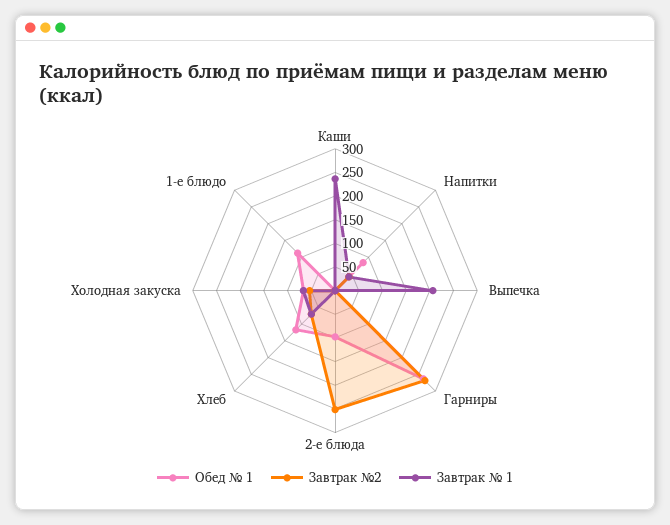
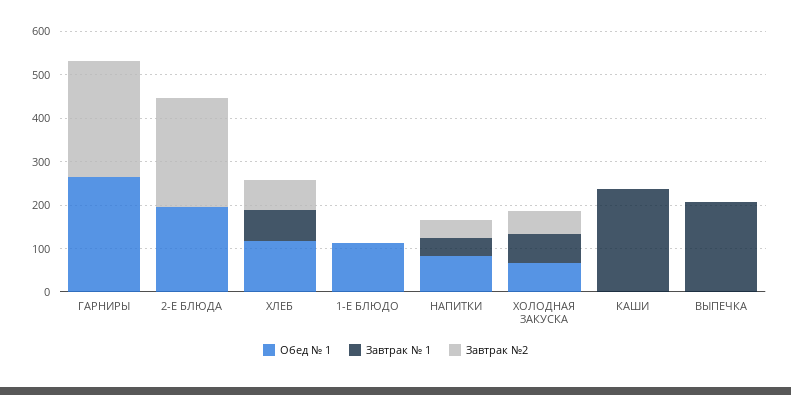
  {
    "Обед № 1": {
      "Каши": 0,
      "Напитки": 80,
      "Выпечка": 0,
      "Гарниры": 260,
-     "2-е блюда": 100,
+     "2-е блюда": 200,
      "Хлеб": 120,
      "Холодная закуска": 60,
      "1-е блюдо": 120
    },
    "Завтрак №2": {
      "Каши": 0,
      "Напитки": 40,
      "Выпечка": 0,
      "Гарниры": 260,
      "2-е блюда": 260,
      "Хлеб": 80,
      "Холодная закуска": 60,
      "1-е блюдо": 0
    },
    "Завтрак № 1": {
      "Каши": 240,
      "Напитки": 40,
      "Выпечка": 200,
      "Гарниры": 0,
      "2-е блюда": 0,
      "Хлеб": 80,
      "Холодная закуска": 60,
      "1-е блюдо": 0
    }
  }

